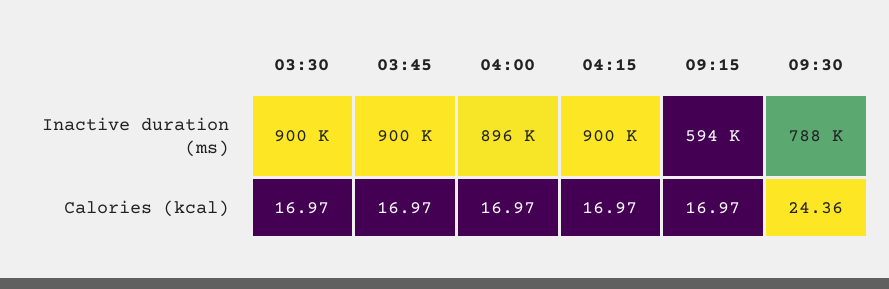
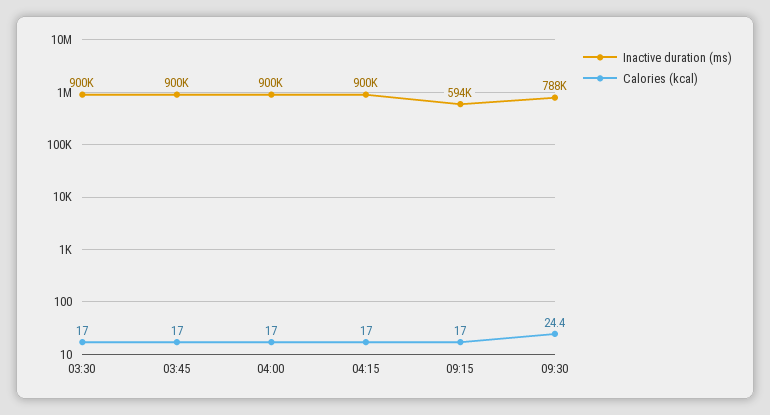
  {
    "Inactive duration (ms)": {
      "03:30": 900000,
      "03:45": 900000,
-     "04:00": 896000,
+     "04:00": 900000,
      "04:15": 900000,
      "09:15": 594000,
      "09:30": 788000
    },
    "Calories (kcal)": {
      "03:30": 16.97,
      "03:45": 16.97,
      "04:00": 16.97,
      "04:15": 16.97,
      "09:15": 16.97,
      "09:30": 24.36
    }
  }

